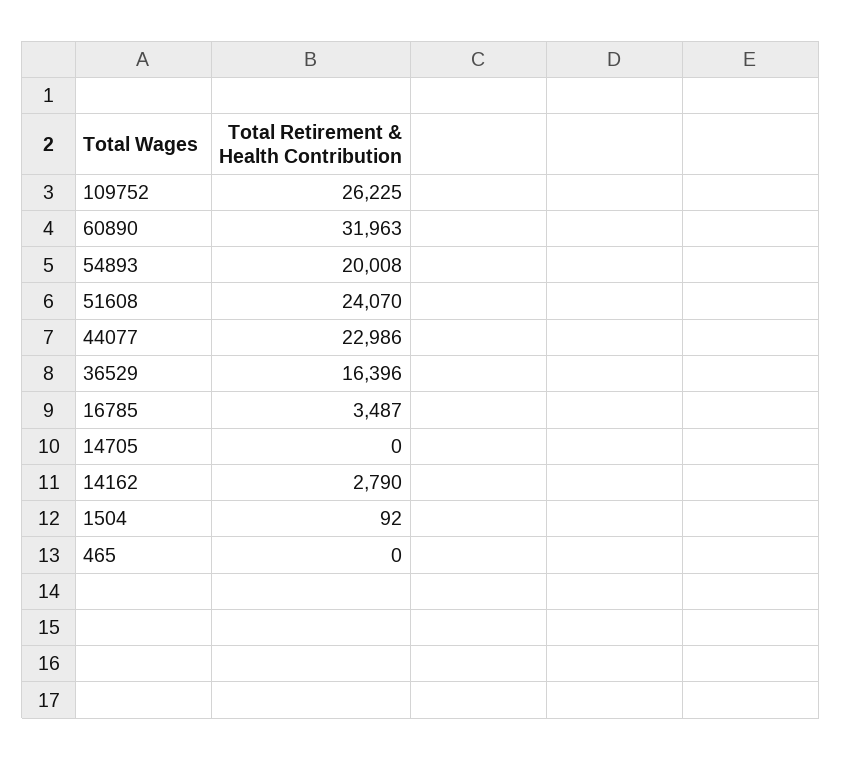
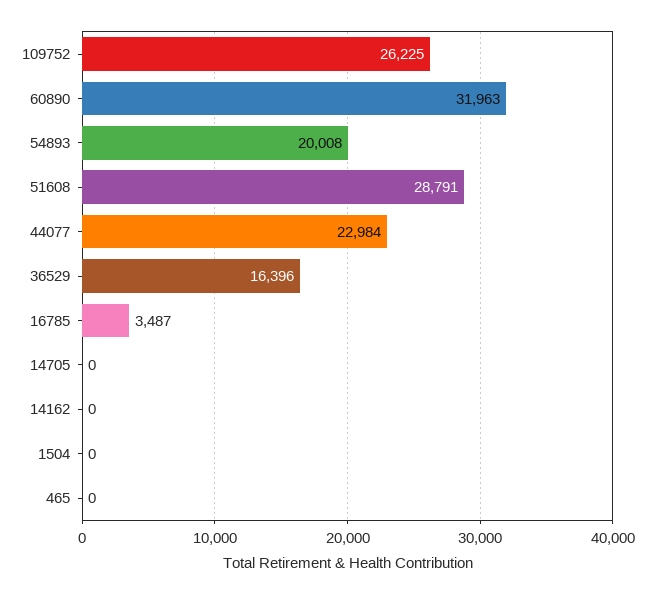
  {
    "109752": 26225,
    "60890": 31963,
    "54893": 20008,
-   "51608": 24070,
+   "51608": 28791,
-   "44077": 22986,
+   "44077": 22984,
    "36529": 16396,
    "16785": 3487,
    "14705": 0,
-   "14162": 2790,
+   "14162": 0,
-   "1504": 92,
+   "1504": 0,
    "465": 0
  }

